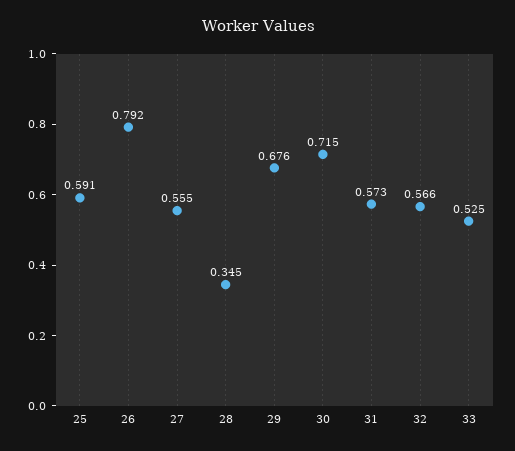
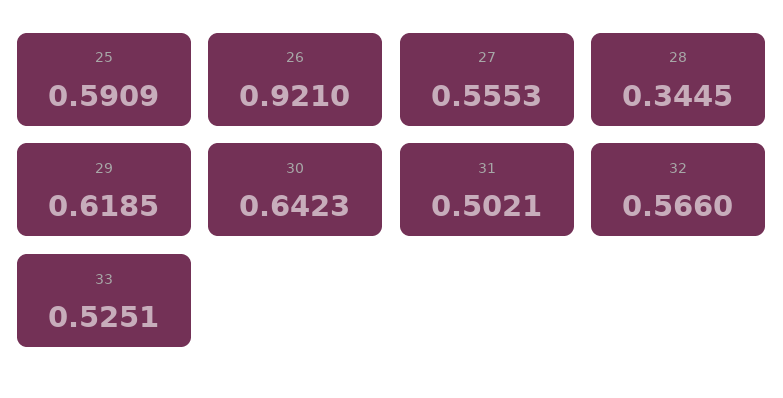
  {
    "25": 0.5909,
-   "26": 0.792,
+   "26": 0.921,
    "27": 0.5553,
    "28": 0.3445,
-   "29": 0.676,
+   "29": 0.6185,
-   "30": 0.715,
+   "30": 0.6423,
-   "31": 0.573,
+   "31": 0.5021,
    "32": 0.566,
    "33": 0.5251
  }

